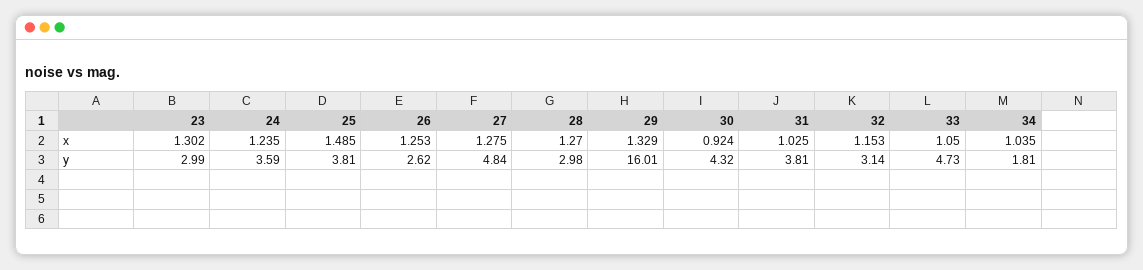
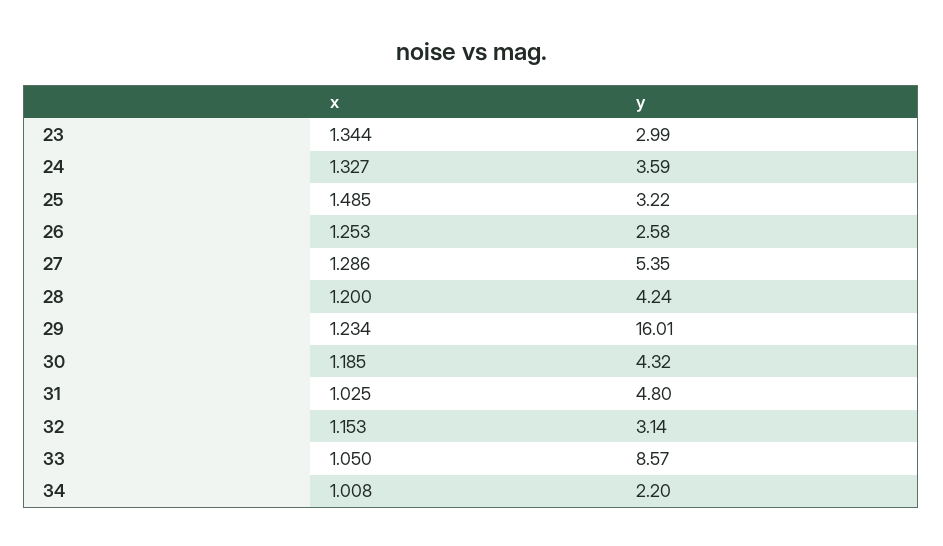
  {
    "23": {
-     "x": 1.302,
+     "x": 1.344,
      "y": 2.99
    },
    "24": {
-     "x": 1.235,
+     "x": 1.327,
      "y": 3.59
    },
    "25": {
      "x": 1.485,
-     "y": 3.81
+     "y": 3.22
    },
    "26": {
      "x": 1.253,
-     "y": 2.62
+     "y": 2.58
    },
    "27": {
-     "x": 1.275,
+     "x": 1.286,
-     "y": 4.84
+     "y": 5.35
    },
    "28": {
-     "x": 1.27,
+     "x": 1.2,
-     "y": 2.98
+     "y": 4.24
    },
    "29": {
-     "x": 1.329,
+     "x": 1.234,
      "y": 16.01
    },
    "30": {
-     "x": 0.924,
+     "x": 1.185,
      "y": 4.32
    },
    "31": {
      "x": 1.025,
-     "y": 3.81
+     "y": 4.8
    },
    "32": {
      "x": 1.153,
      "y": 3.14
    },
    "33": {
      "x": 1.05,
-     "y": 4.73
+     "y": 8.57
    },
    "34": {
-     "x": 1.035,
+     "x": 1.008,
-     "y": 1.81
+     "y": 2.2
    }
  }

